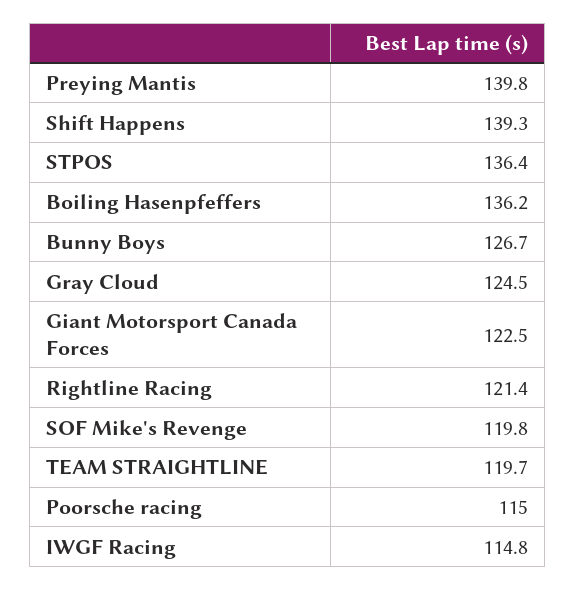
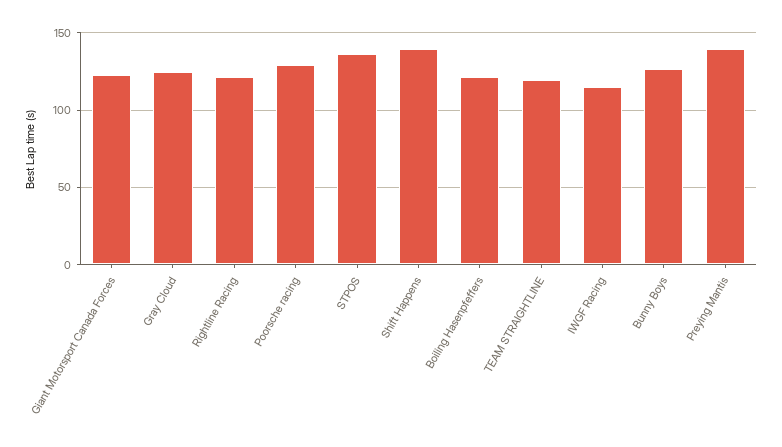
  {
    "Preying Mantis": 139.8,
    "Shift Happens": 139.3,
    "STPOS": 136.4,
-   "Boiling Hasenpfeffers": 136.2,
+   "Boiling Hasenpfeffers": 120,
    "Bunny Boys": 126.7,
    "Gray Cloud": 124.5,
    "Giant Motorsport Canada Forces": 122.5,
    "Rightline Racing": 121.4,
-   "SOF Mike's Revenge": 119.8,
    "TEAM STRAIGHTLINE": 119.7,
-   "Poorsche racing": 115,
+   "Poorsche racing": 130,
    "IWGF Racing": 114.8
  }

